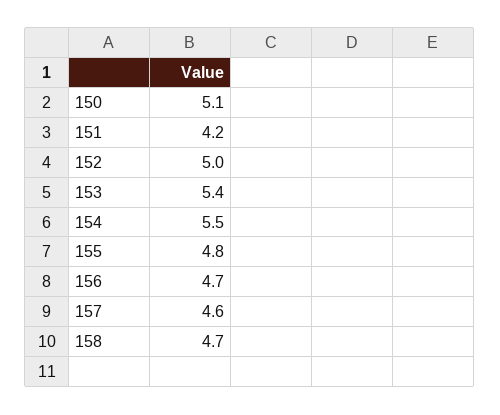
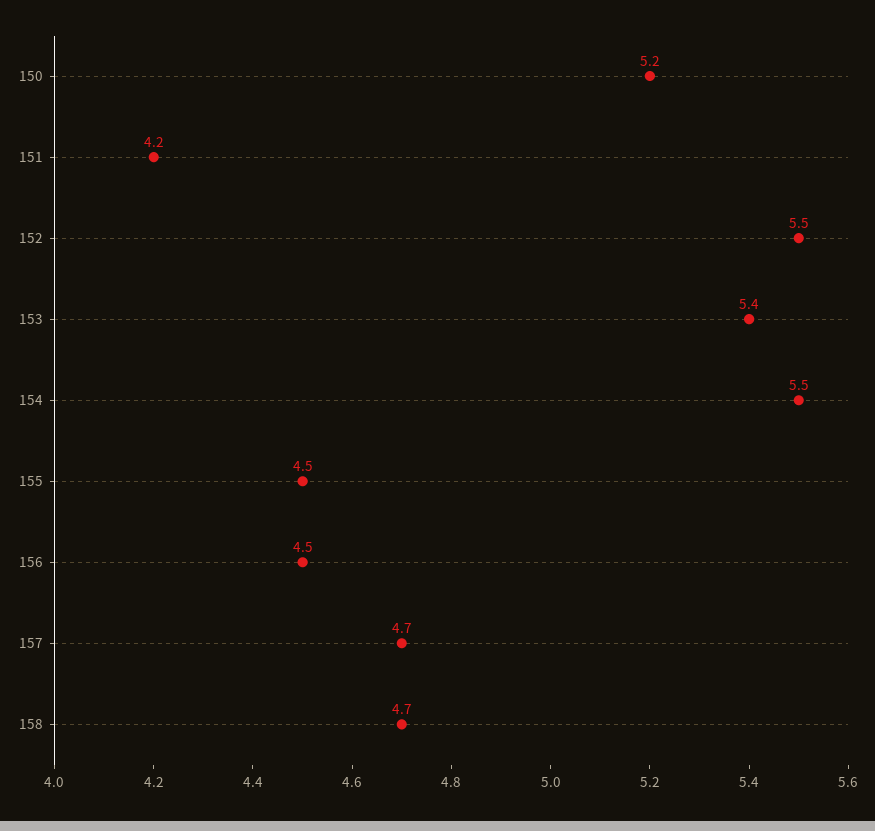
  {
-   "150": 5.1,
+   "150": 5.2,
    "151": 4.2,
-   "152": 5,
+   "152": 5.5,
    "153": 5.4,
    "154": 5.5,
-   "155": 4.8,
+   "155": 4.5,
-   "156": 4.7,
+   "156": 4.5,
-   "157": 4.6,
+   "157": 4.7,
    "158": 4.7
  }

